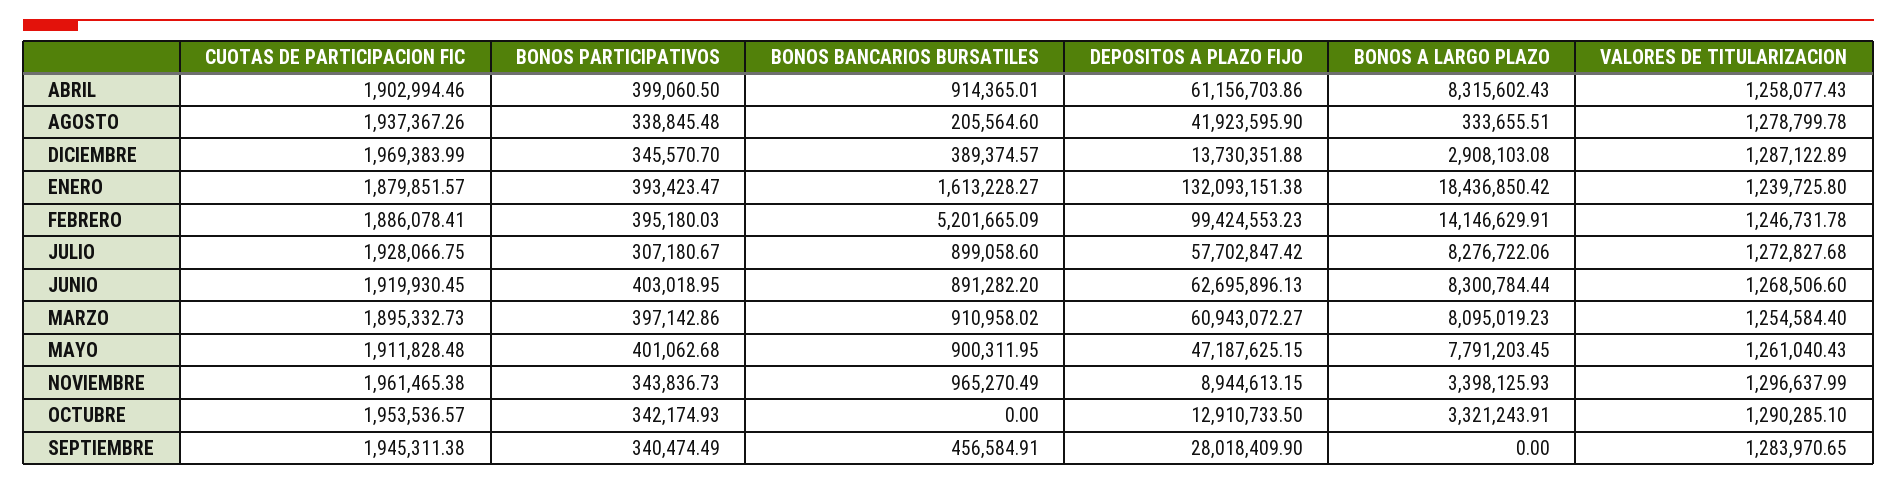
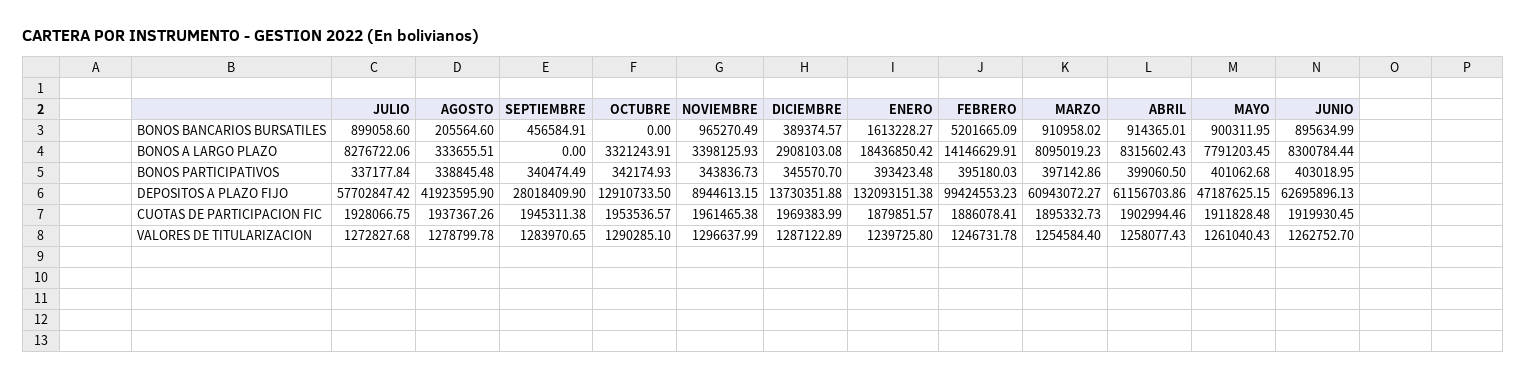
  {
    "CUOTAS DE PARTICIPACION FIC": {
      "ABRIL": 1902994.46,
      "AGOSTO": 1937367.26,
      "DICIEMBRE": 1969383.99,
      "ENERO": 1879851.57,
      "FEBRERO": 1886078.41,
      "JULIO": 1928066.75,
      "JUNIO": 1919930.45,
      "MARZO": 1895332.73,
      "MAYO": 1911828.48,
      "NOVIEMBRE": 1961465.38,
      "OCTUBRE": 1953536.57,
      "SEPTIEMBRE": 1945311.38
    },
    "BONOS PARTICIPATIVOS": {
      "ABRIL": 399060.5,
      "AGOSTO": 338845.48,
      "DICIEMBRE": 345570.7,
-     "ENERO": 393423.47,
+     "ENERO": 393423.48,
      "FEBRERO": 395180.03,
-     "JULIO": 307180.67,
+     "JULIO": 337177.84,
      "JUNIO": 403018.95,
      "MARZO": 397142.86,
      "MAYO": 401062.68,
      "NOVIEMBRE": 343836.73,
      "OCTUBRE": 342174.93,
      "SEPTIEMBRE": 340474.49
    },
    "BONOS BANCARIOS BURSATILES": {
      "ABRIL": 914365.01,
      "AGOSTO": 205564.6,
      "DICIEMBRE": 389374.57,
      "ENERO": 1613228.27,
      "FEBRERO": 5201665.09,
      "JULIO": 899058.6,
-     "JUNIO": 891282.2,
+     "JUNIO": 895634.99,
      "MARZO": 910958.02,
      "MAYO": 900311.95,
      "NOVIEMBRE": 965270.49,
      "OCTUBRE": 0,
      "SEPTIEMBRE": 456584.91
    },
    "DEPOSITOS A PLAZO FIJO": {
      "ABRIL": 61156703.86,
      "AGOSTO": 41923595.9,
      "DICIEMBRE": 13730351.88,
      "ENERO": 132093151.38,
      "FEBRERO": 99424553.23,
      "JULIO": 57702847.42,
      "JUNIO": 62695896.13,
      "MARZO": 60943072.27,
      "MAYO": 47187625.15,
      "NOVIEMBRE": 8944613.15,
      "OCTUBRE": 12910733.5,
      "SEPTIEMBRE": 28018409.9
    },
    "BONOS A LARGO PLAZO": {
      "ABRIL": 8315602.43,
      "AGOSTO": 333655.51,
      "DICIEMBRE": 2908103.08,
      "ENERO": 18436850.42,
      "FEBRERO": 14146629.91,
      "JULIO": 8276722.06,
      "JUNIO": 8300784.44,
      "MARZO": 8095019.23,
      "MAYO": 7791203.45,
      "NOVIEMBRE": 3398125.93,
      "OCTUBRE": 3321243.91,
      "SEPTIEMBRE": 0
    },
    "VALORES DE TITULARIZACION": {
      "ABRIL": 1258077.43,
      "AGOSTO": 1278799.78,
      "DICIEMBRE": 1287122.89,
      "ENERO": 1239725.8,
      "FEBRERO": 1246731.78,
      "JULIO": 1272827.68,
-     "JUNIO": 1268506.6,
+     "JUNIO": 1262752.7,
      "MARZO": 1254584.4,
      "MAYO": 1261040.43,
      "NOVIEMBRE": 1296637.99,
      "OCTUBRE": 1290285.1,
      "SEPTIEMBRE": 1283970.65
    }
  }

